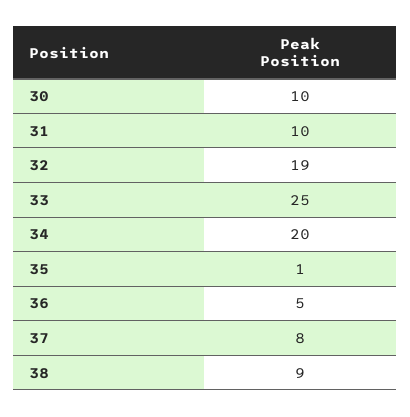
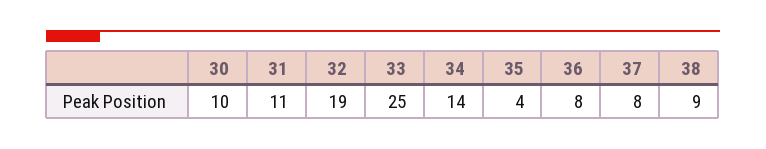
  {
    "30": 10,
-   "31": 10,
+   "31": 11,
    "32": 19,
    "33": 25,
-   "34": 20,
+   "34": 14,
-   "35": 1,
+   "35": 4,
-   "36": 5,
+   "36": 8,
    "37": 8,
    "38": 9
  }

